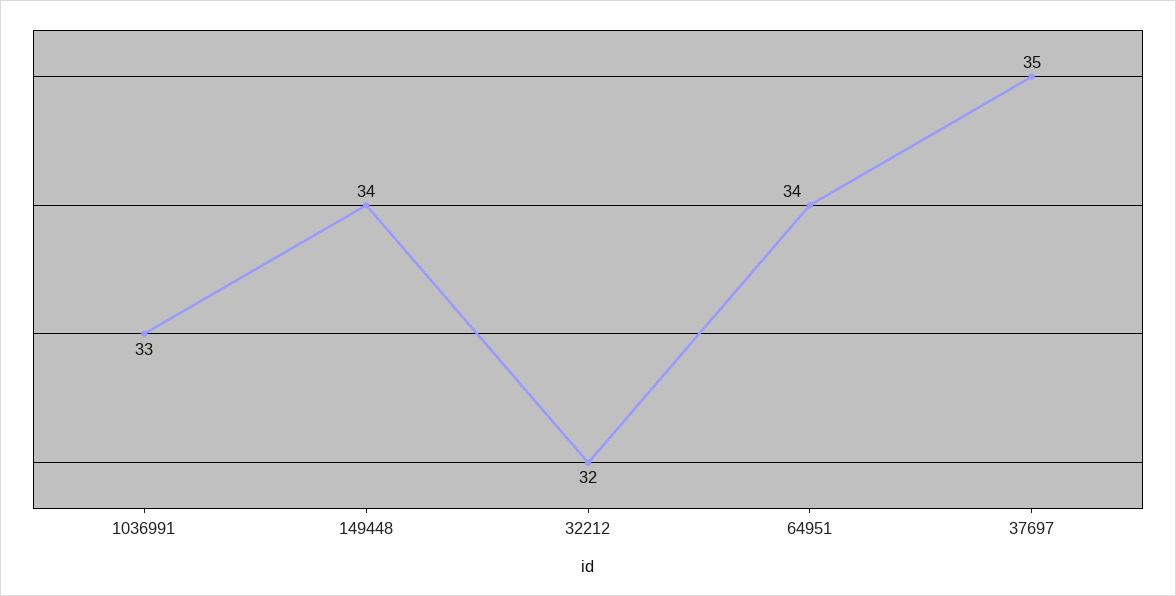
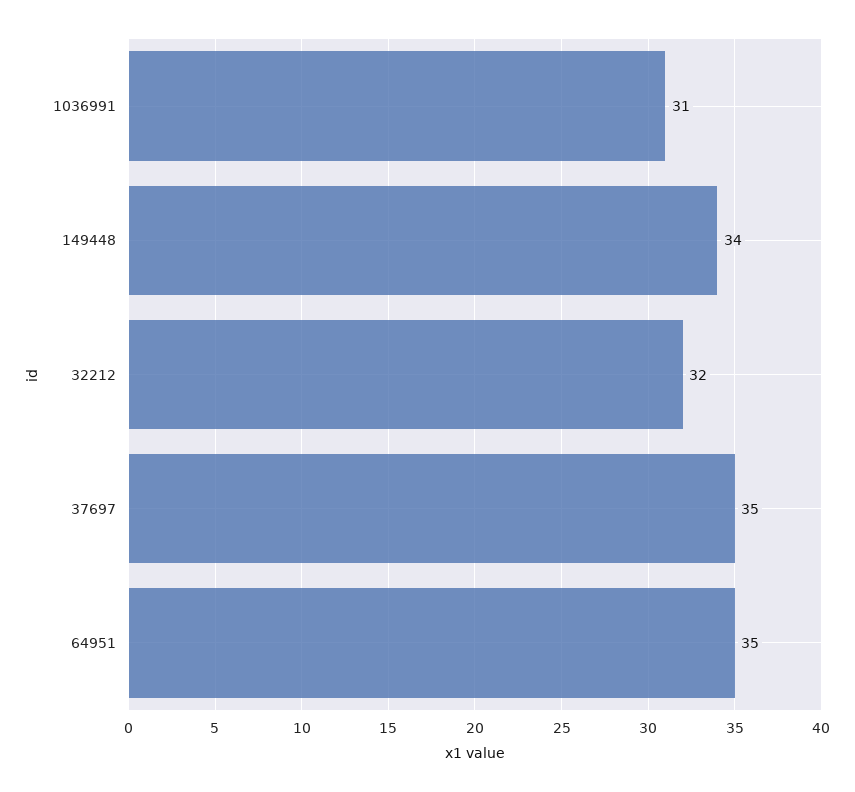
  {
-   "1036991": 33,
+   "1036991": 31,
    "149448": 34,
    "32212": 32,
-   "64951": 34,
+   "64951": 35,
    "37697": 35
  }

